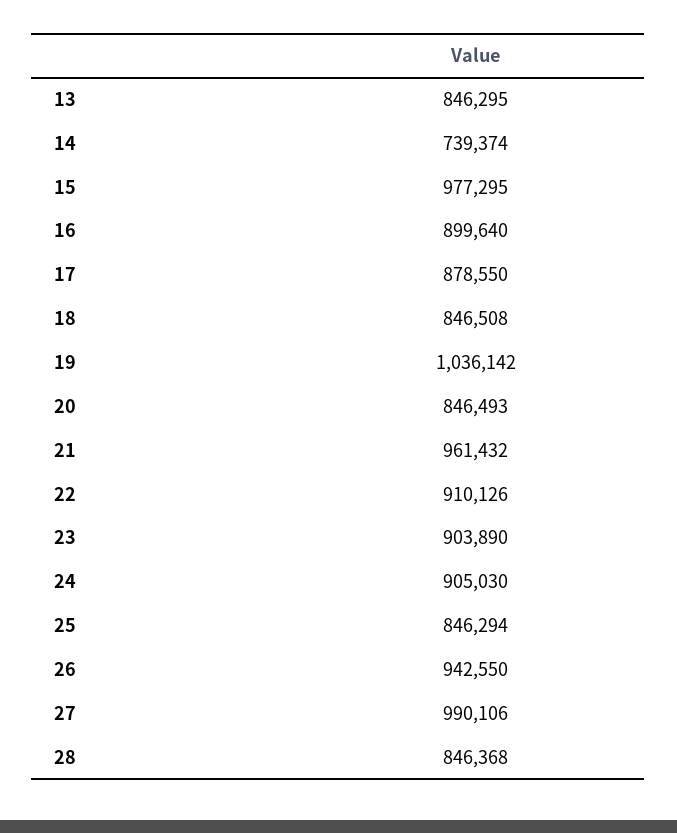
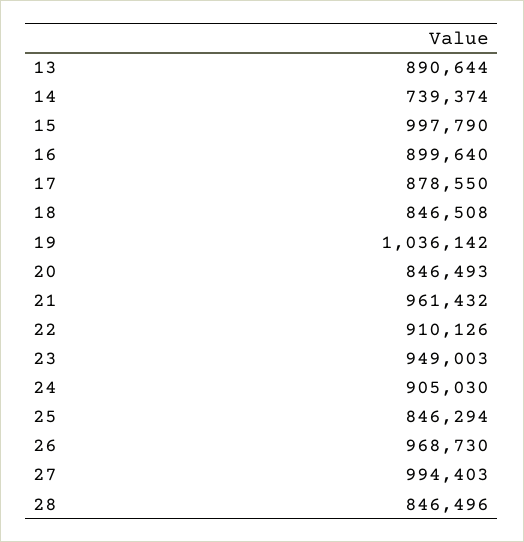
  {
-   "13": 846295,
+   "13": 890644,
    "14": 739374,
-   "15": 977295,
+   "15": 997790,
    "16": 899640,
    "17": 878550,
    "18": 846508,
    "19": 1036142,
    "20": 846493,
    "21": 961432,
    "22": 910126,
-   "23": 903890,
+   "23": 949003,
    "24": 905030,
    "25": 846294,
-   "26": 942550,
+   "26": 968730,
-   "27": 990106,
+   "27": 994403,
-   "28": 846368
+   "28": 846496
  }

